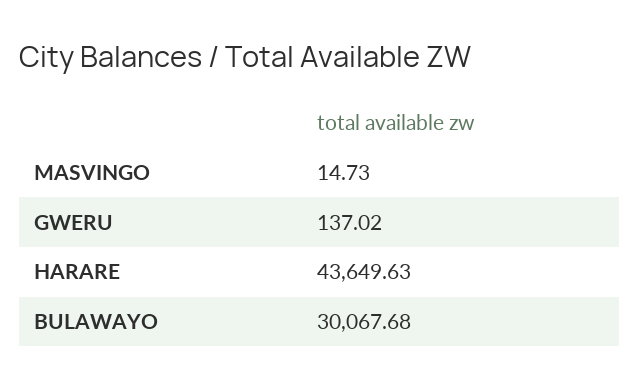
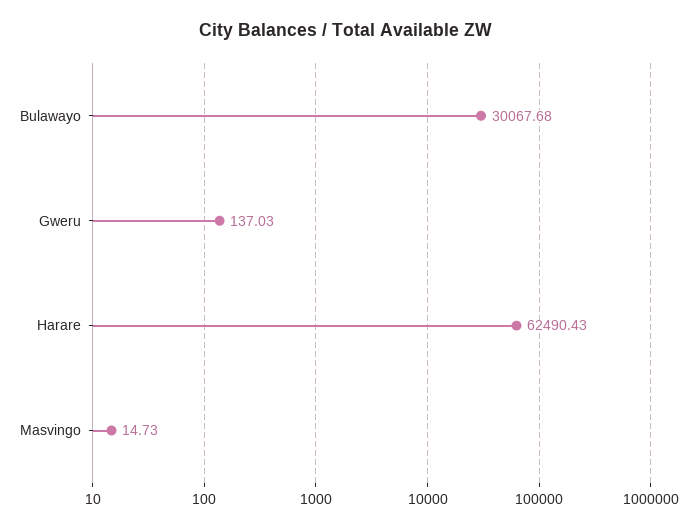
  {
    "MASVINGO": 14.73,
-   "GWERU": 137.02,
+   "GWERU": 137.03,
-   "HARARE": 43649.63,
+   "HARARE": 62490.43,
    "BULAWAYO": 30067.68
  }

